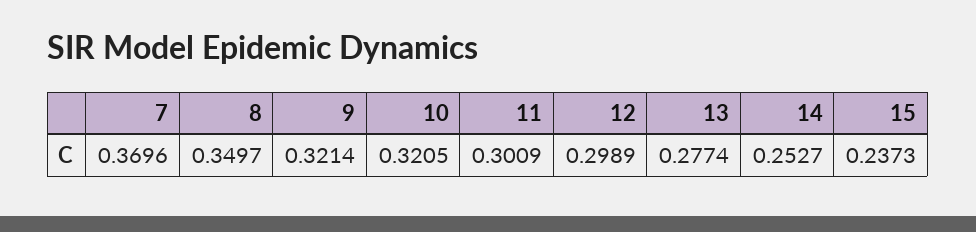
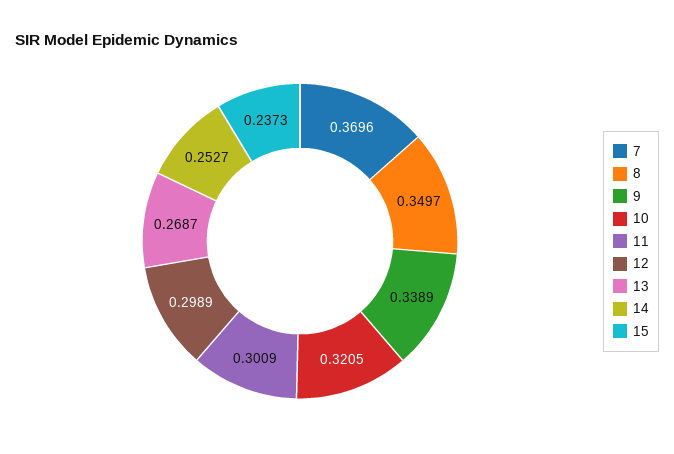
  {
    "7": 0.3696,
    "8": 0.3497,
-   "9": 0.3214,
+   "9": 0.3389,
    "10": 0.3205,
    "11": 0.3009,
    "12": 0.2989,
-   "13": 0.2774,
+   "13": 0.2687,
    "14": 0.2527,
    "15": 0.2373
  }

